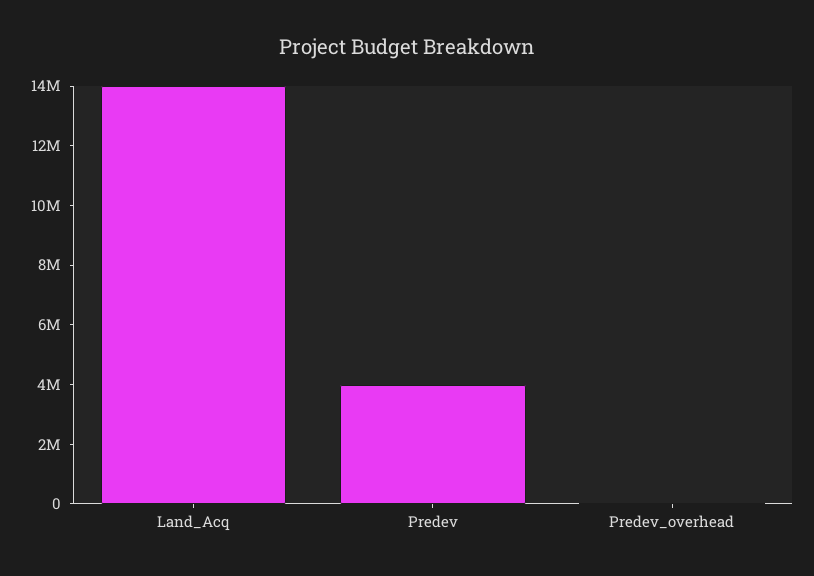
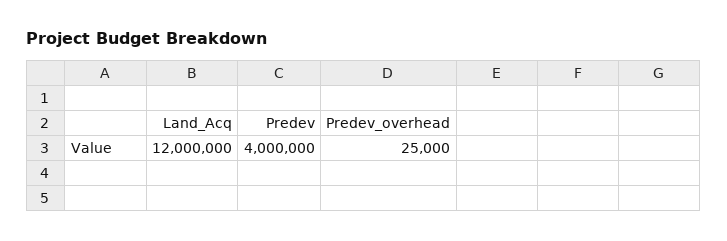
  {
-   "Land_Acq": 14000000,
+   "Land_Acq": 12000000,
    "Predev": 4000000,
    "Predev_overhead": 25000
  }

